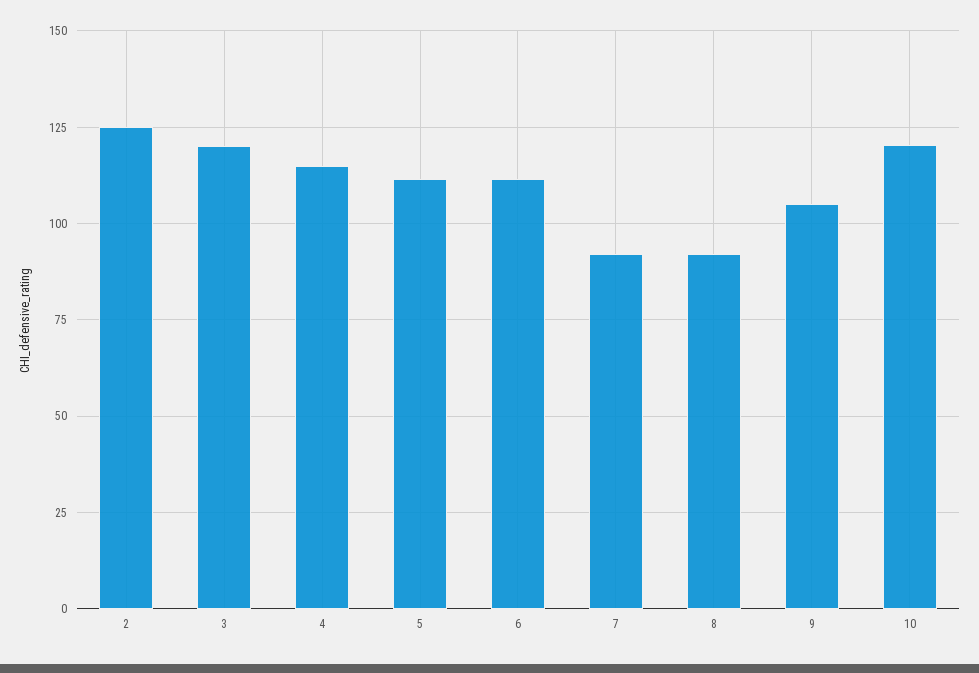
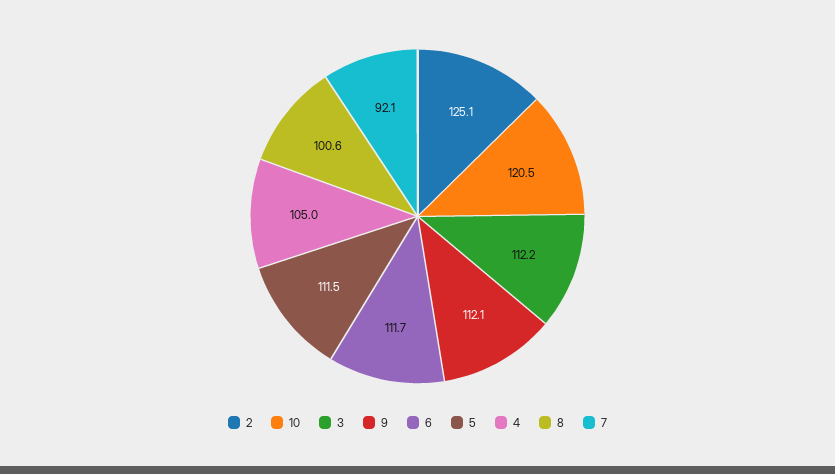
  {
    "2": 125.1,
-   "3": 120,
+   "3": 112.2,
-   "4": 115,
+   "4": 105,
    "5": 111.5,
    "6": 111.7,
    "7": 92.1,
-   "8": 92.5,
+   "8": 100.6,
-   "9": 105,
+   "9": 112.1,
    "10": 120.5
  }

